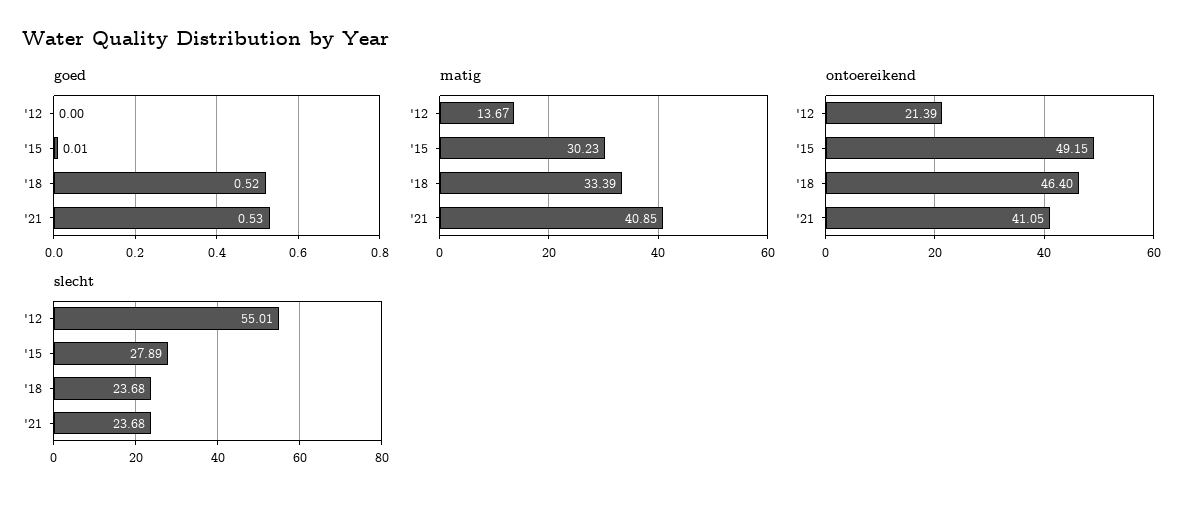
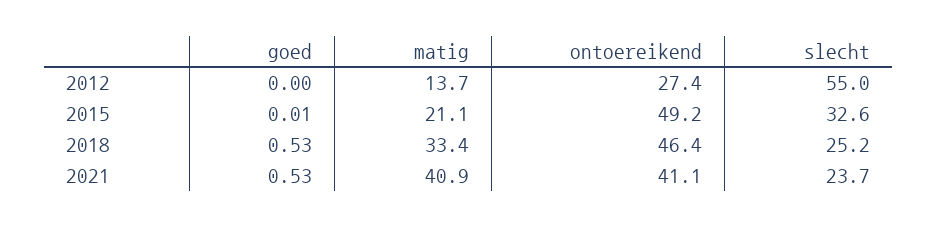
  {
    "goed": {
      "'12": 0,
      "'15": 0.01,
-     "'18": 0.52,
+     "'18": 0.53,
      "'21": 0.53
    },
    "matig": {
      "'12": 13.67,
-     "'15": 30.23,
+     "'15": 21.1,
      "'18": 33.39,
      "'21": 40.85
    },
    "ontoereikend": {
-     "'12": 21.39,
+     "'12": 27.4,
      "'15": 49.15,
      "'18": 46.4,
      "'21": 41.05
    },
    "slecht": {
      "'12": 55.01,
-     "'15": 27.89,
+     "'15": 32.6,
-     "'18": 23.68,
+     "'18": 25.2,
      "'21": 23.68
    }
  }

